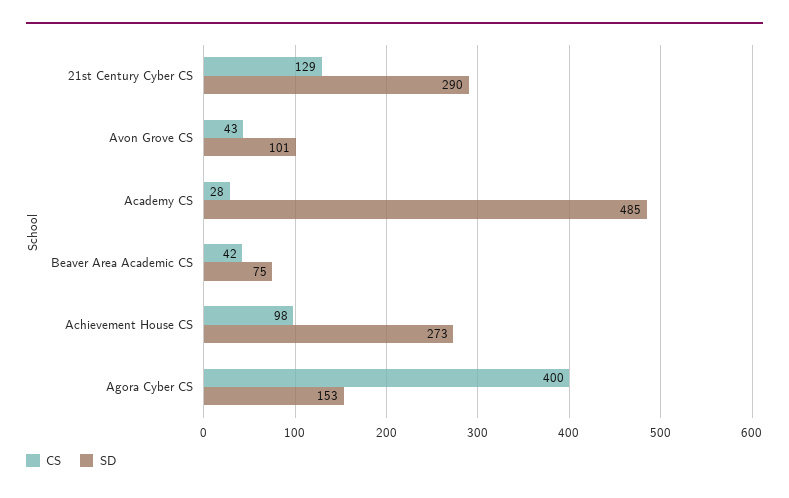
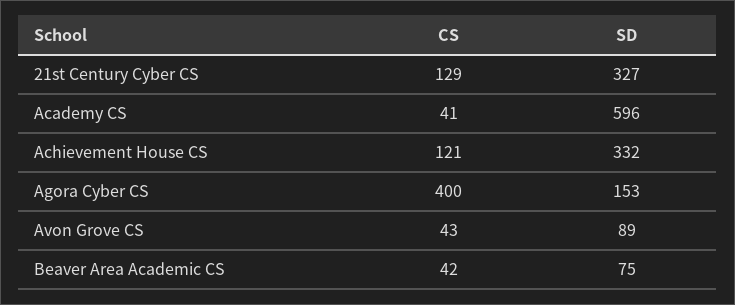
  {
    "CS": {
      "21st Century Cyber CS": 129,
      "Avon Grove CS": 43,
-     "Academy CS": 28,
+     "Academy CS": 41,
      "Beaver Area Academic CS": 42,
-     "Achievement House CS": 98,
+     "Achievement House CS": 121,
      "Agora Cyber CS": 400
    },
    "SD": {
-     "21st Century Cyber CS": 290,
+     "21st Century Cyber CS": 327,
-     "Avon Grove CS": 101,
+     "Avon Grove CS": 89,
-     "Academy CS": 485,
+     "Academy CS": 596,
      "Beaver Area Academic CS": 75,
-     "Achievement House CS": 273,
+     "Achievement House CS": 332,
      "Agora Cyber CS": 153
    }
  }

